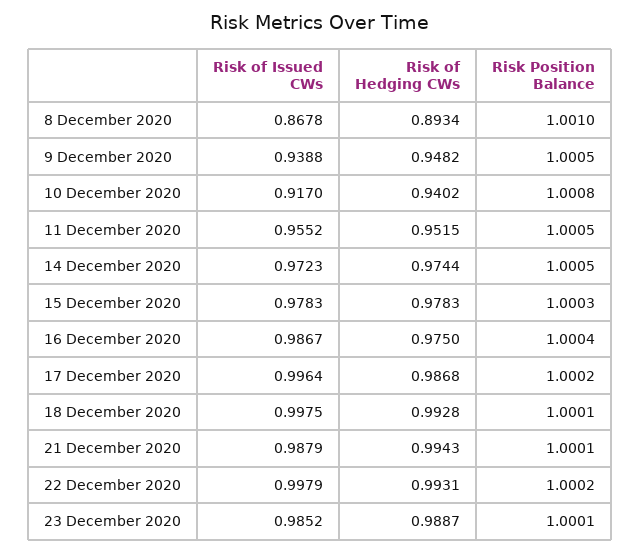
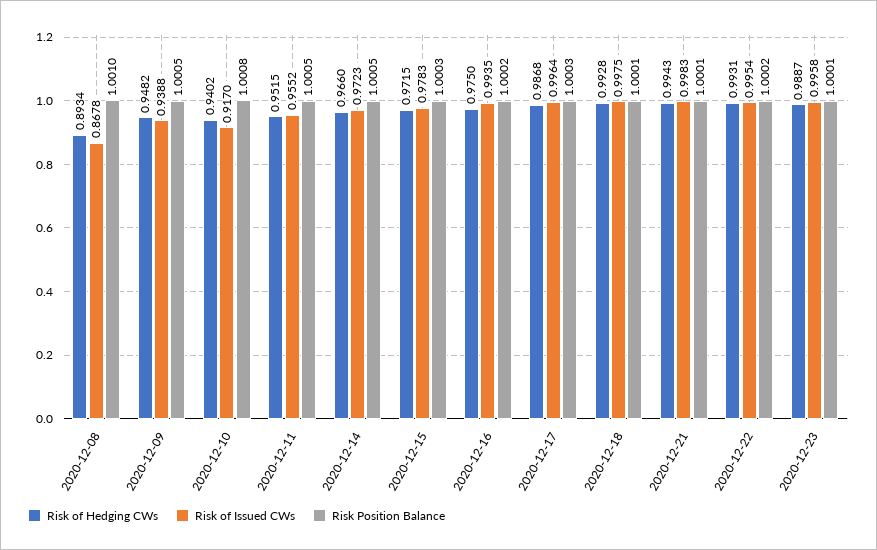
  {
    "Risk of Issued CWs": {
      "8 December 2020": 0.8678,
      "9 December 2020": 0.9388,
      "10 December 2020": 0.917,
      "11 December 2020": 0.9552,
      "14 December 2020": 0.9723,
      "15 December 2020": 0.9783,
-     "16 December 2020": 0.9867,
+     "16 December 2020": 0.9935,
      "17 December 2020": 0.9964,
      "18 December 2020": 0.9975,
-     "21 December 2020": 0.9879,
+     "21 December 2020": 0.9983,
-     "22 December 2020": 0.9979,
+     "22 December 2020": 0.9954,
-     "23 December 2020": 0.9852
+     "23 December 2020": 0.9958
    },
    "Risk of Hedging CWs": {
      "8 December 2020": 0.8934,
      "9 December 2020": 0.9482,
      "10 December 2020": 0.9402,
      "11 December 2020": 0.9515,
-     "14 December 2020": 0.9744,
+     "14 December 2020": 0.966,
-     "15 December 2020": 0.9783,
+     "15 December 2020": 0.9715,
      "16 December 2020": 0.975,
      "17 December 2020": 0.9868,
      "18 December 2020": 0.9928,
      "21 December 2020": 0.9943,
      "22 December 2020": 0.9931,
      "23 December 2020": 0.9887
    },
    "Risk Position Balance": {
      "8 December 2020": 1.001,
      "9 December 2020": 1.0005,
      "10 December 2020": 1.0008,
      "11 December 2020": 1.0005,
      "14 December 2020": 1.0005,
      "15 December 2020": 1.0003,
-     "16 December 2020": 1.0004,
+     "16 December 2020": 1.0002,
-     "17 December 2020": 1.0002,
+     "17 December 2020": 1.0003,
      "18 December 2020": 1.0001,
      "21 December 2020": 1.0001,
      "22 December 2020": 1.0002,
      "23 December 2020": 1.0001
    }
  }

